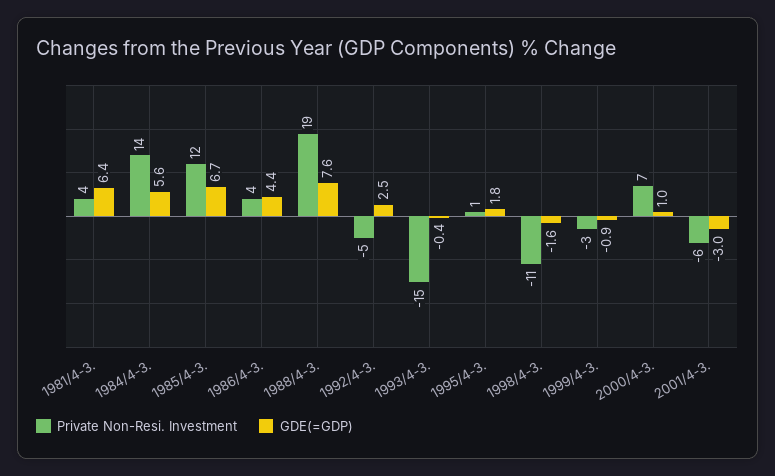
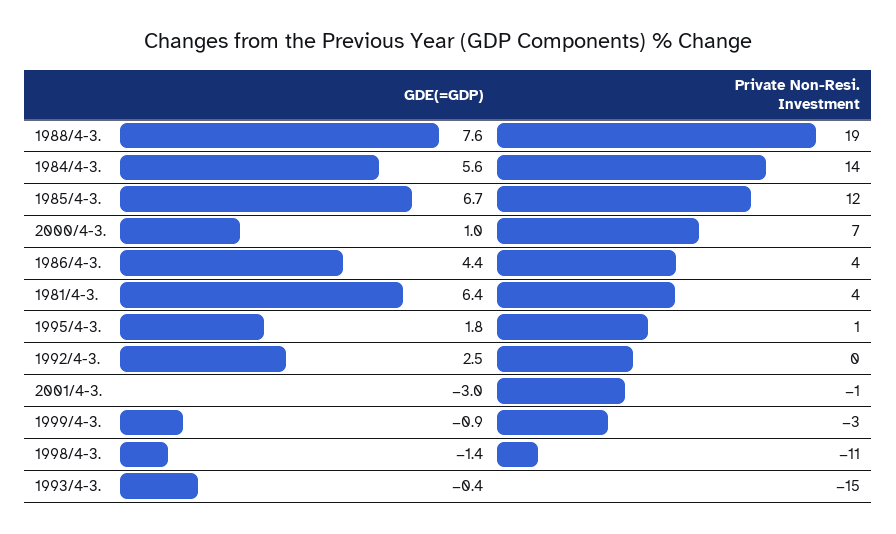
  {
    "Private Non-Resi. Investment": {
      "1981/4-3.": 4,
      "1984/4-3.": 14,
      "1985/4-3.": 12,
      "1986/4-3.": 4,
      "1988/4-3.": 19,
-     "1992/4-3.": -5,
+     "1992/4-3.": 0,
      "1993/4-3.": -15,
      "1995/4-3.": 1,
      "1998/4-3.": -11,
      "1999/4-3.": -3,
      "2000/4-3.": 7,
-     "2001/4-3.": -6
+     "2001/4-3.": -1
    },
    "GDE(=GDP)": {
      "1981/4-3.": 6.4,
      "1984/4-3.": 5.6,
      "1985/4-3.": 6.7,
      "1986/4-3.": 4.4,
      "1988/4-3.": 7.6,
      "1992/4-3.": 2.5,
      "1993/4-3.": -0.4,
      "1995/4-3.": 1.8,
-     "1998/4-3.": -1.6,
+     "1998/4-3.": -1.4,
      "1999/4-3.": -0.9,
      "2000/4-3.": 1,
      "2001/4-3.": -3
    }
  }

